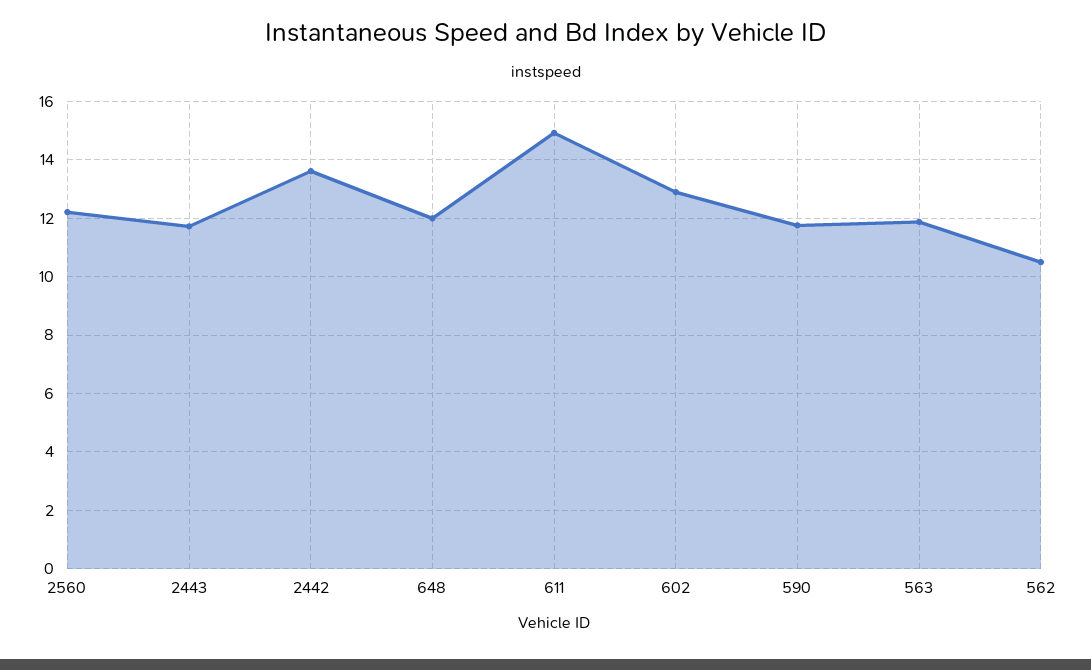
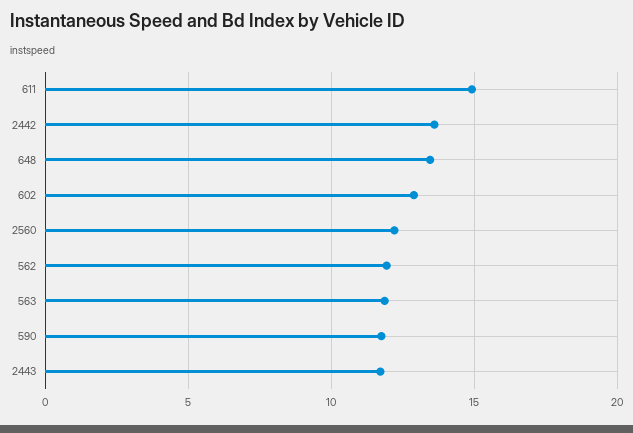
  {
    "2560": 12.25,
    "2443": 11.75,
    "2442": 13.5,
-   "648": 12,
+   "648": 13.5,
    "611": 15,
    "602": 13,
    "590": 11.75,
    "563": 11.75,
-   "562": 10.5
+   "562": 12
  }

